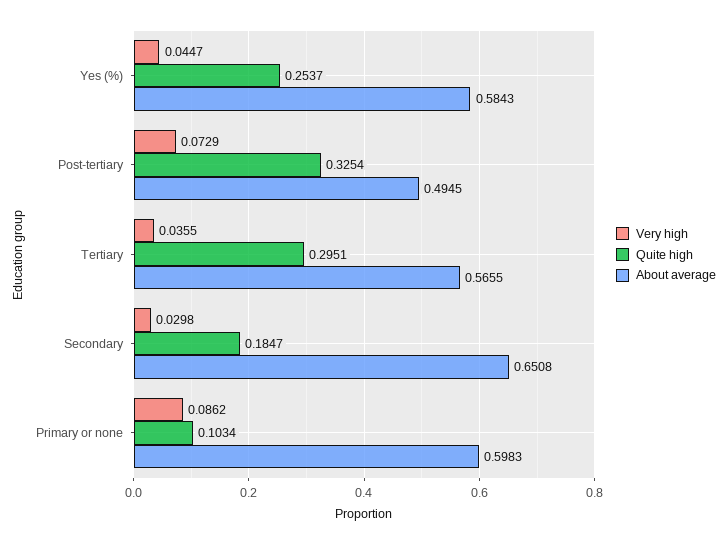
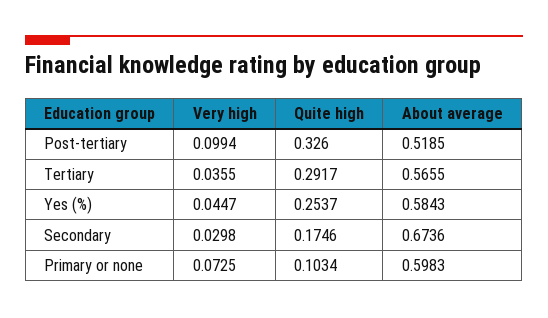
  {
    "Very high": {
      "Yes (%)": 0.0447,
-     "Post-tertiary": 0.0729,
+     "Post-tertiary": 0.0994,
      "Tertiary": 0.0355,
      "Secondary": 0.0298,
-     "Primary or none": 0.0862
+     "Primary or none": 0.0725
    },
    "Quite high": {
      "Yes (%)": 0.2537,
-     "Post-tertiary": 0.3254,
+     "Post-tertiary": 0.326,
-     "Tertiary": 0.2951,
+     "Tertiary": 0.2917,
-     "Secondary": 0.1847,
+     "Secondary": 0.1746,
      "Primary or none": 0.1034
    },
    "About average": {
      "Yes (%)": 0.5843,
-     "Post-tertiary": 0.4945,
+     "Post-tertiary": 0.5185,
      "Tertiary": 0.5655,
-     "Secondary": 0.6508,
+     "Secondary": 0.6736,
      "Primary or none": 0.5983
    }
  }

